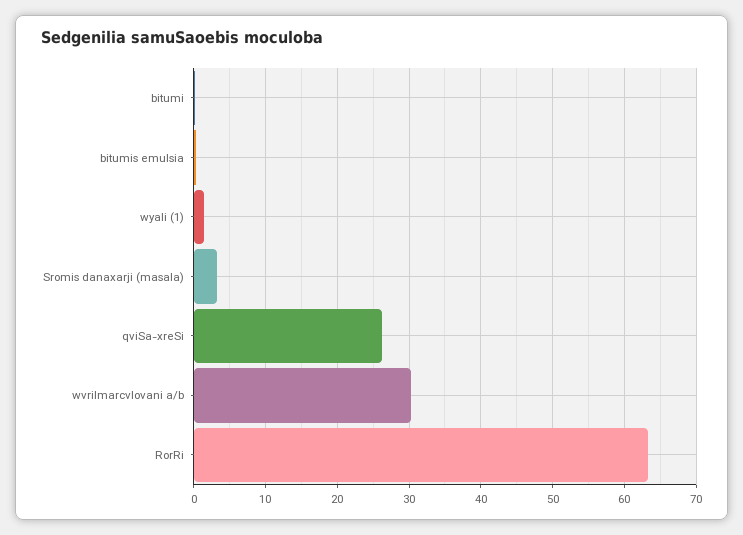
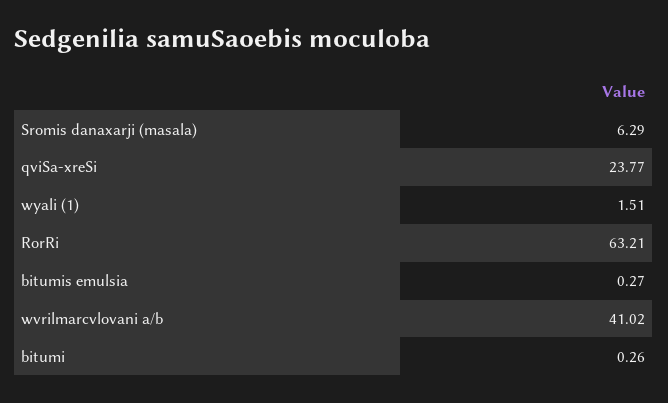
  {
    "bitumi": 0.26,
    "bitumis emulsia": 0.27,
    "wyali (1)": 1.51,
-   "Sromis danaxarji (masala)": 3,
+   "Sromis danaxarji (masala)": 6.29,
-   "qviSa-xreSi": 26,
+   "qviSa-xreSi": 23.77,
-   "wvrilmarcvlovani a/b": 30,
+   "wvrilmarcvlovani a/b": 41.02,
    "RorRi": 63.21
  }

